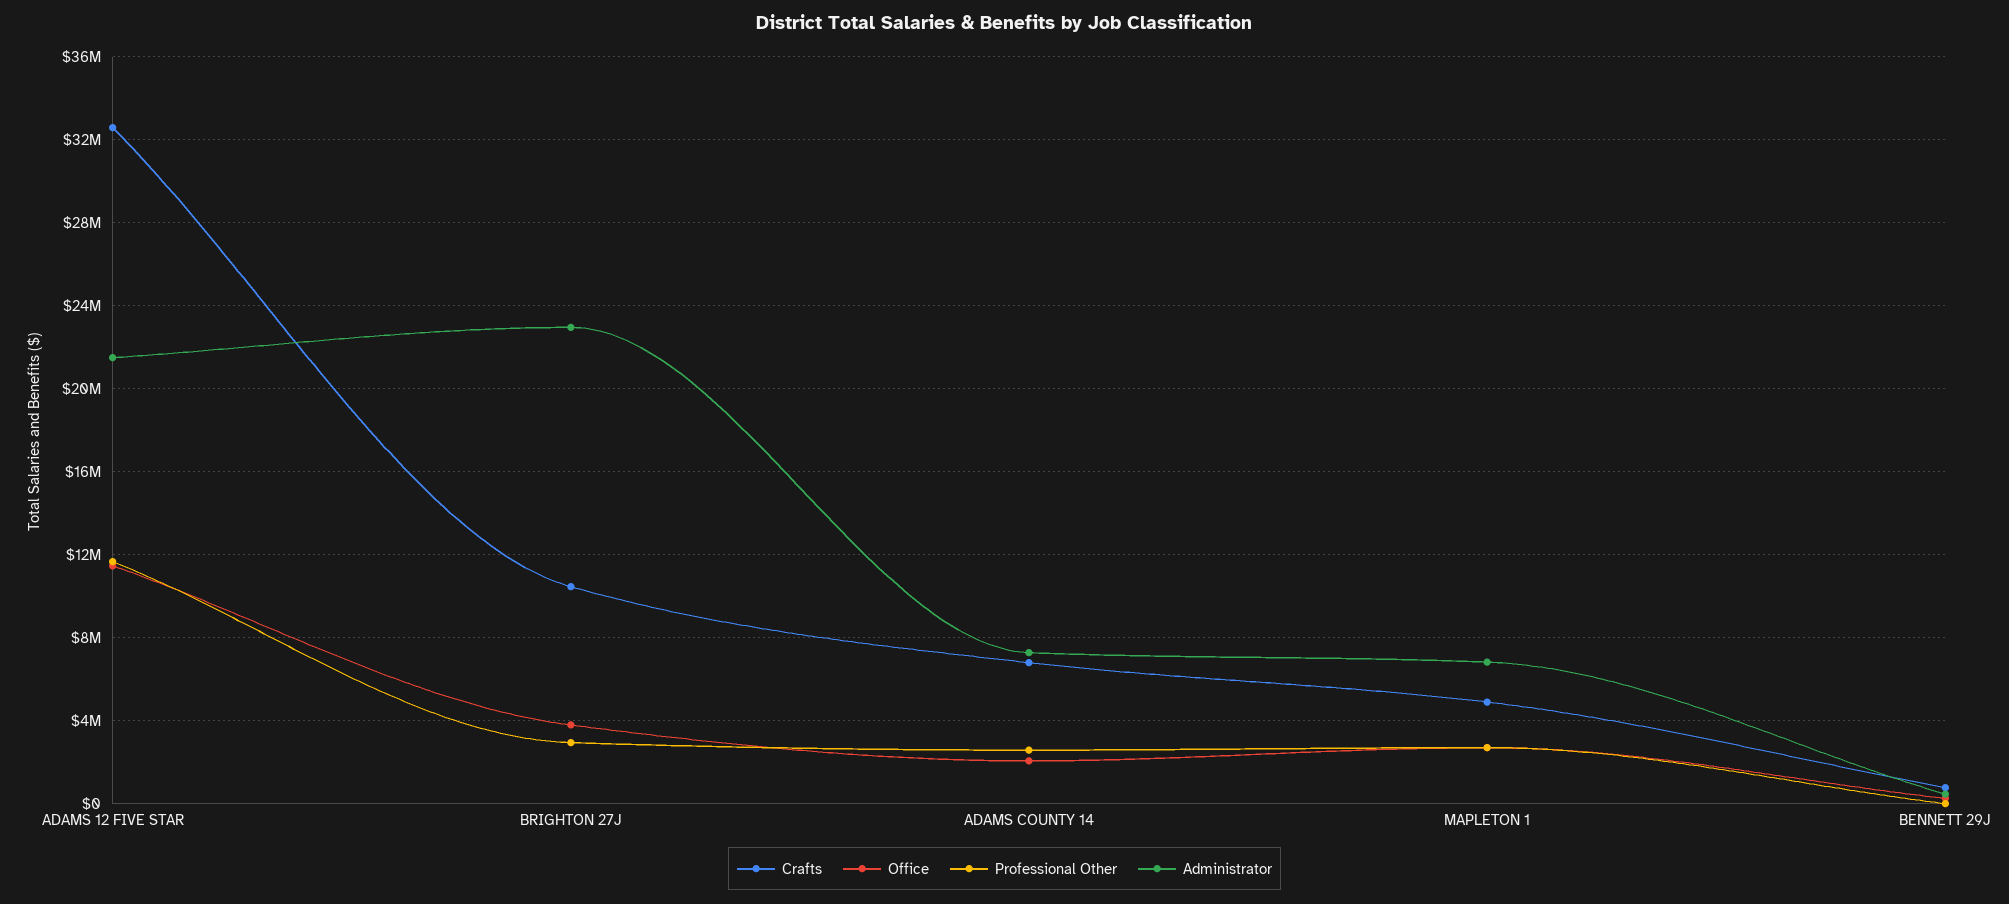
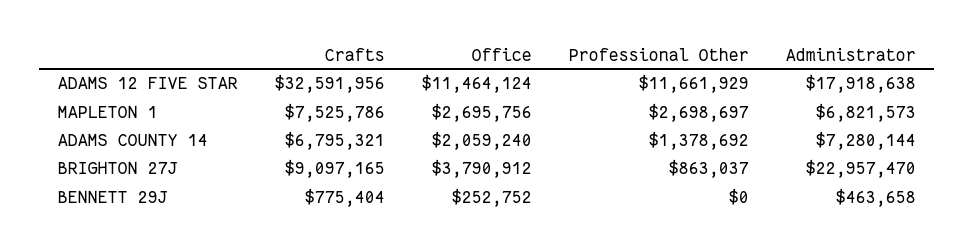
  {
    "Crafts": {
      "ADAMS 12 FIVE STAR": 32591956,
-     "BRIGHTON 27J": 10500000,
+     "BRIGHTON 27J": 9097165,
      "ADAMS COUNTY 14": 6795321,
-     "MAPLETON 1": 5000000,
+     "MAPLETON 1": 7525786,
      "BENNETT 29J": 775404
    },
    "Office": {
      "ADAMS 12 FIVE STAR": 11464124,
      "BRIGHTON 27J": 3790912,
      "ADAMS COUNTY 14": 2059240,
      "MAPLETON 1": 2695756,
      "BENNETT 29J": 252752
    },
    "Professional Other": {
      "ADAMS 12 FIVE STAR": 11661929,
-     "BRIGHTON 27J": 3000000,
+     "BRIGHTON 27J": 863037,
-     "ADAMS COUNTY 14": 2500000,
+     "ADAMS COUNTY 14": 1378692,
      "MAPLETON 1": 2698697,
      "BENNETT 29J": 0
    },
    "Administrator": {
-     "ADAMS 12 FIVE STAR": 21500000,
+     "ADAMS 12 FIVE STAR": 17918638,
      "BRIGHTON 27J": 22957470,
      "ADAMS COUNTY 14": 7280144,
      "MAPLETON 1": 6821573,
      "BENNETT 29J": 463658
    }
  }

